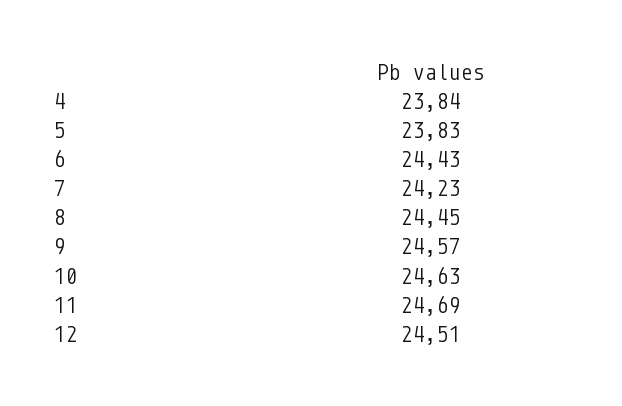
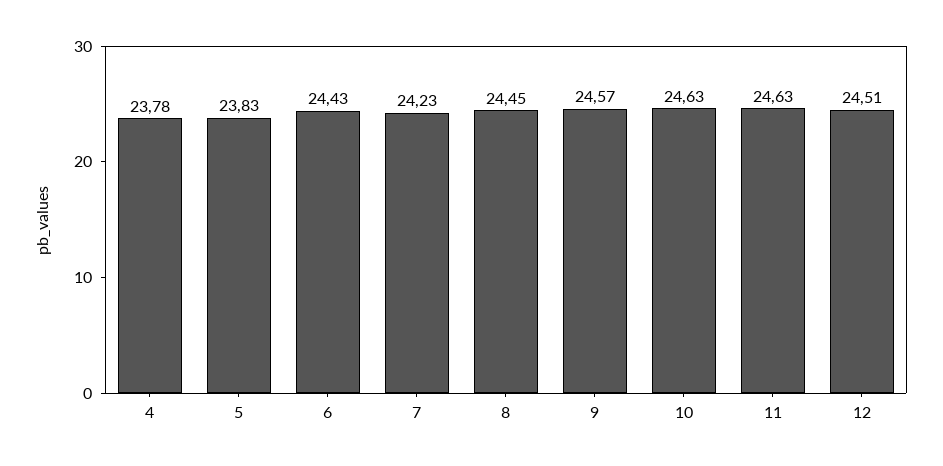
  {
-   "4": 23.84,
+   "4": 23.78,
    "5": 23.83,
    "6": 24.43,
    "7": 24.23,
    "8": 24.45,
    "9": 24.57,
    "10": 24.63,
-   "11": 24.69,
+   "11": 24.63,
    "12": 24.51
  }

